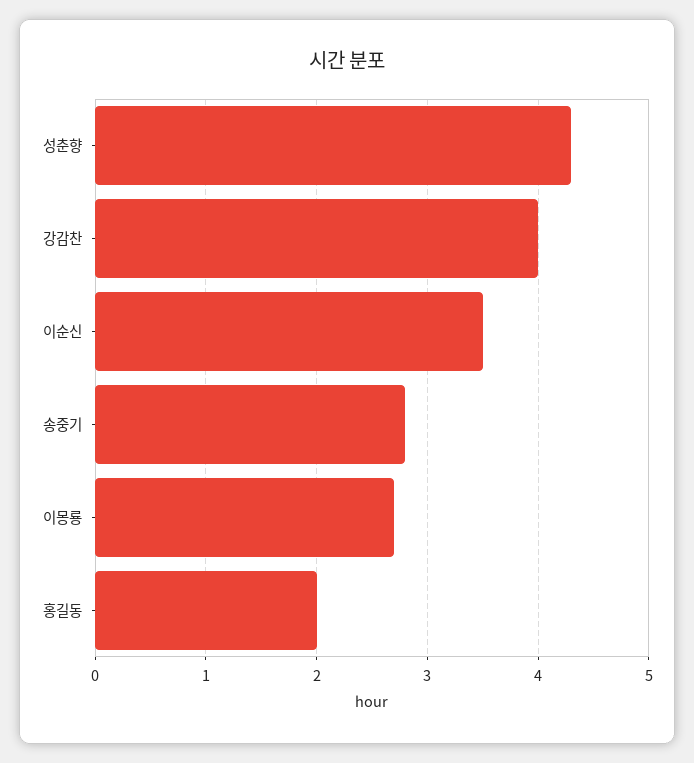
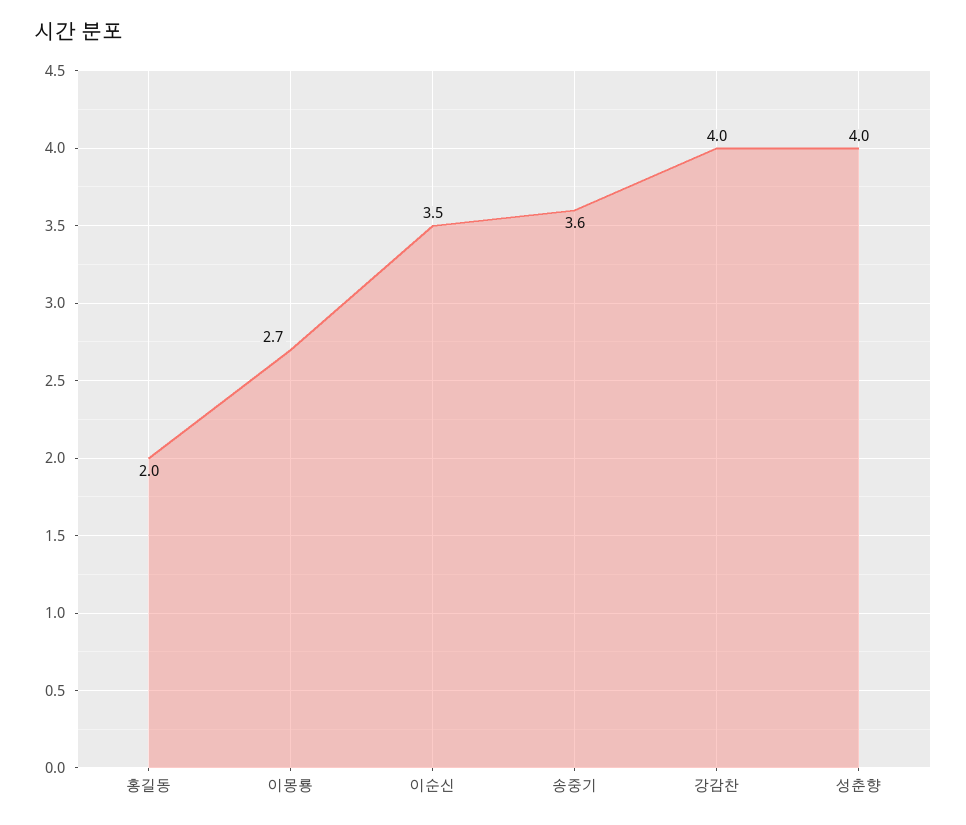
  {
-   "성춘향": 4.3,
+   "성춘향": 4,
    "강감찬": 4,
    "이순신": 3.5,
-   "송중기": 2.8,
+   "송중기": 3.6,
    "이몽룡": 2.7,
    "홍길동": 2
  }

